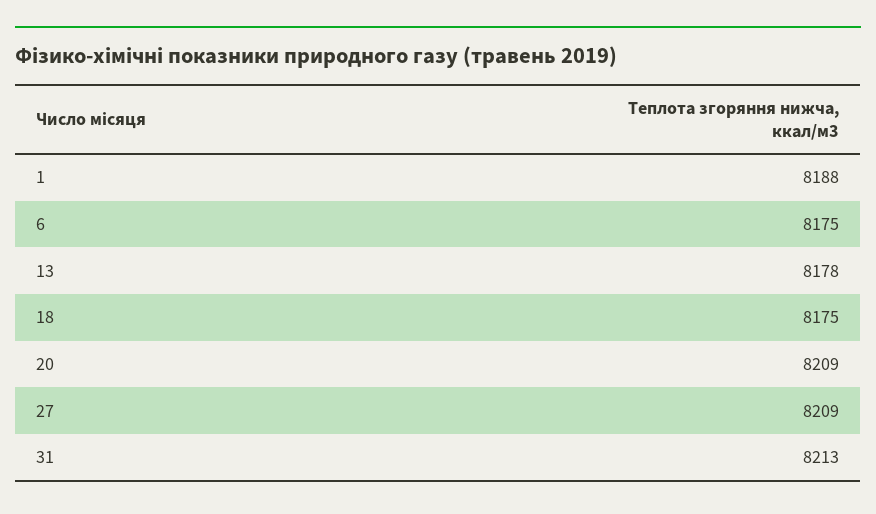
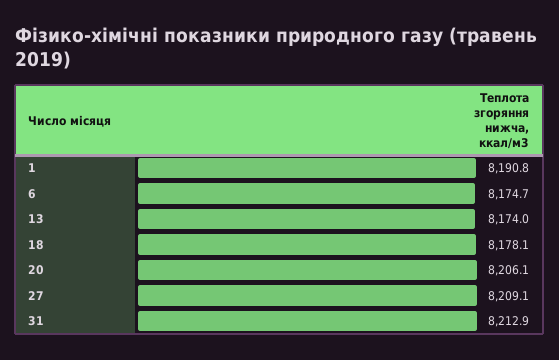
  {
-   "1": 8188,
+   "1": 8190.8,
    "6": 8174.7,
-   "13": 8178,
+   "13": 8174,
-   "18": 8175,
+   "18": 8178.1,
-   "20": 8209,
+   "20": 8206.1,
    "27": 8209.1,
    "31": 8212.9
  }

